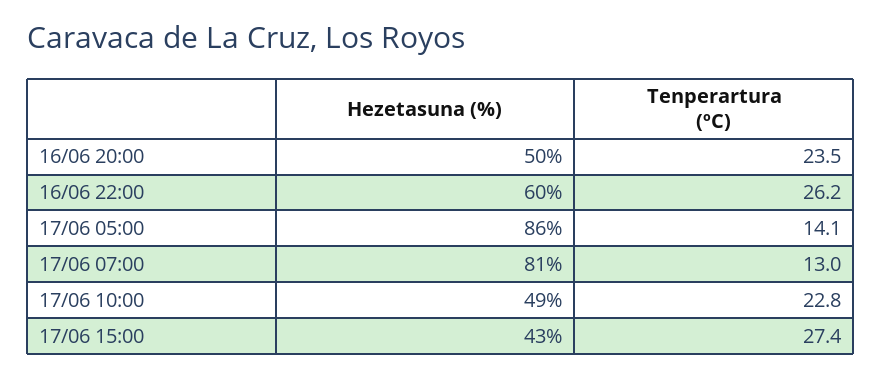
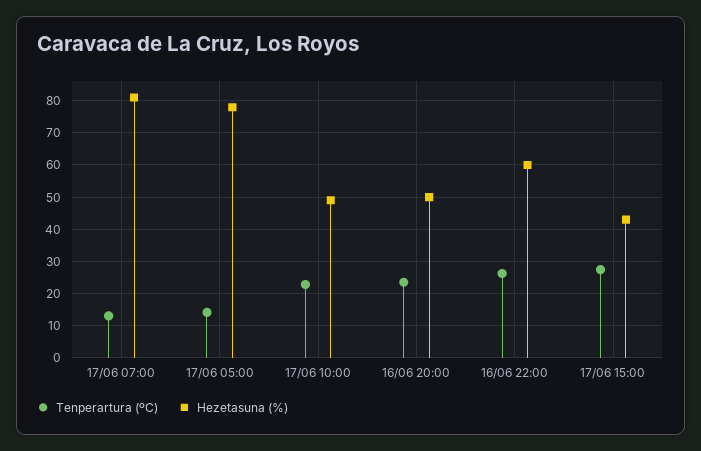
  {
    "Hezetasuna (%)": {
      "16/06 20:00": 50,
      "16/06 22:00": 60,
-     "17/06 05:00": 86,
+     "17/06 05:00": 78,
      "17/06 07:00": 81,
      "17/06 10:00": 49,
      "17/06 15:00": 43
    },
    "Tenperartura (ºC)": {
      "16/06 20:00": 23.5,
      "16/06 22:00": 26.2,
      "17/06 05:00": 14.1,
      "17/06 07:00": 13,
      "17/06 10:00": 22.8,
      "17/06 15:00": 27.4
    }
  }

